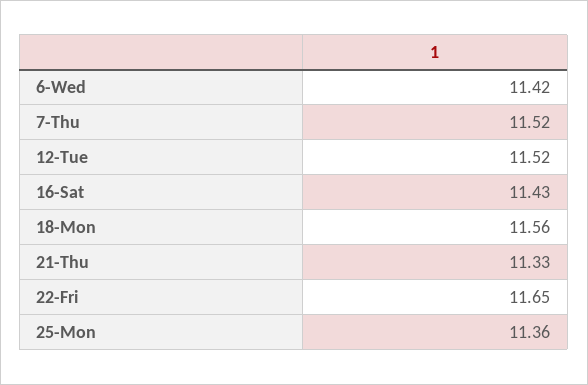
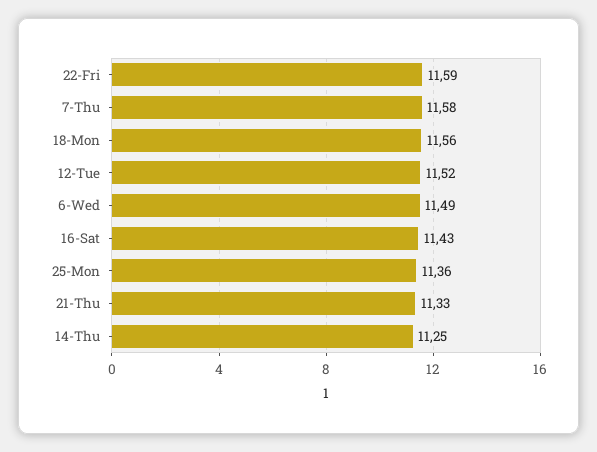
  {
-   "6-Wed": 11.42,
+   "6-Wed": 11.49,
-   "7-Thu": 11.52,
+   "7-Thu": 11.58,
    "12-Tue": 11.52,
    "16-Sat": 11.43,
    "18-Mon": 11.56,
    "21-Thu": 11.33,
-   "22-Fri": 11.65,
+   "22-Fri": 11.59,
-   "25-Mon": 11.36
+   "25-Mon": 11.36,
+   "14-Thu": 11.25
  }

